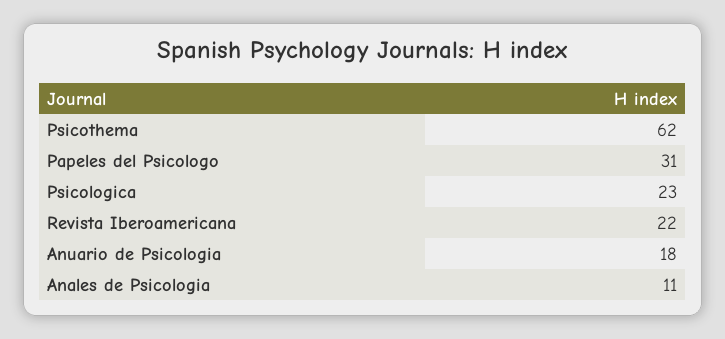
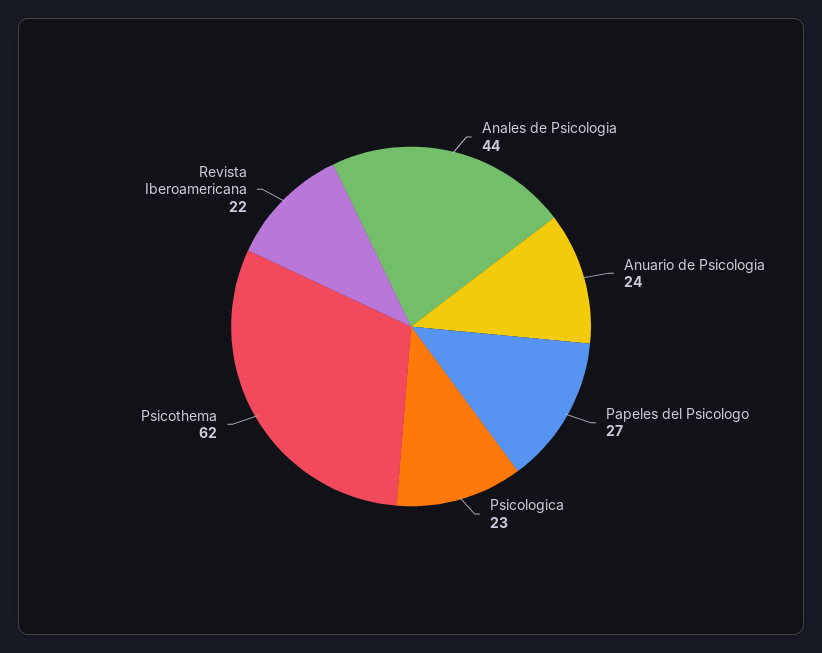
  {
    "Psicothema": 62,
-   "Papeles del Psicologo": 31,
+   "Papeles del Psicologo": 27,
    "Psicologica": 23,
    "Revista Iberoamericana": 22,
-   "Anuario de Psicologia": 18,
+   "Anuario de Psicologia": 24,
-   "Anales de Psicologia": 11
+   "Anales de Psicologia": 44
  }

